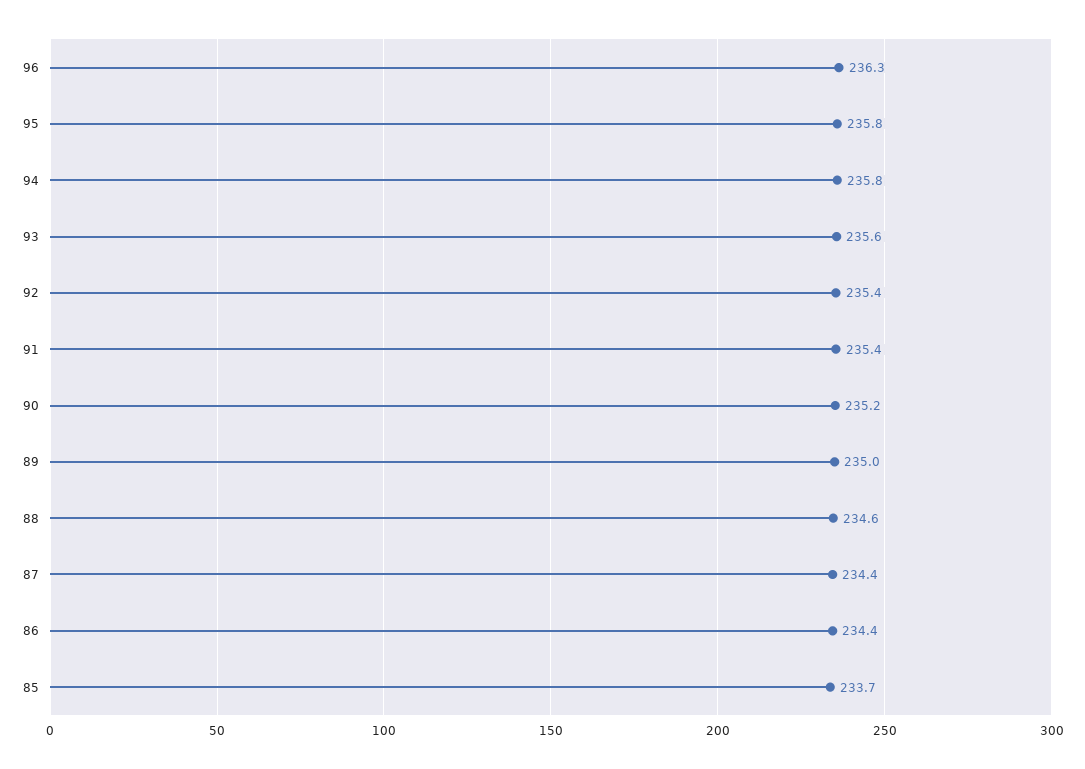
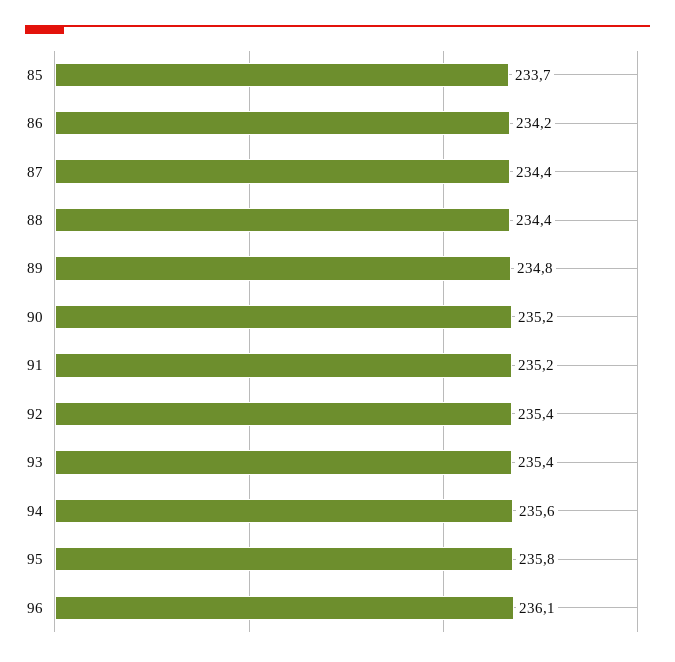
  {
-   "96": 236.3,
+   "96": 236.1,
    "95": 235.8,
-   "94": 235.8,
+   "94": 235.6,
-   "93": 235.6,
+   "93": 235.4,
    "92": 235.4,
-   "91": 235.4,
+   "91": 235.2,
    "90": 235.2,
-   "89": 235,
+   "89": 234.8,
-   "88": 234.6,
+   "88": 234.4,
    "87": 234.4,
-   "86": 234.4,
+   "86": 234.2,
    "85": 233.7
  }

